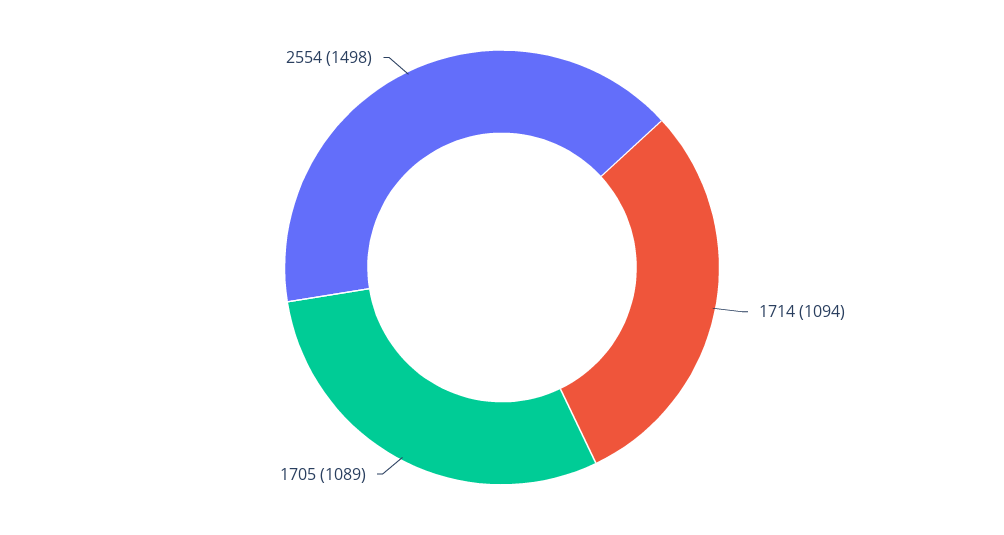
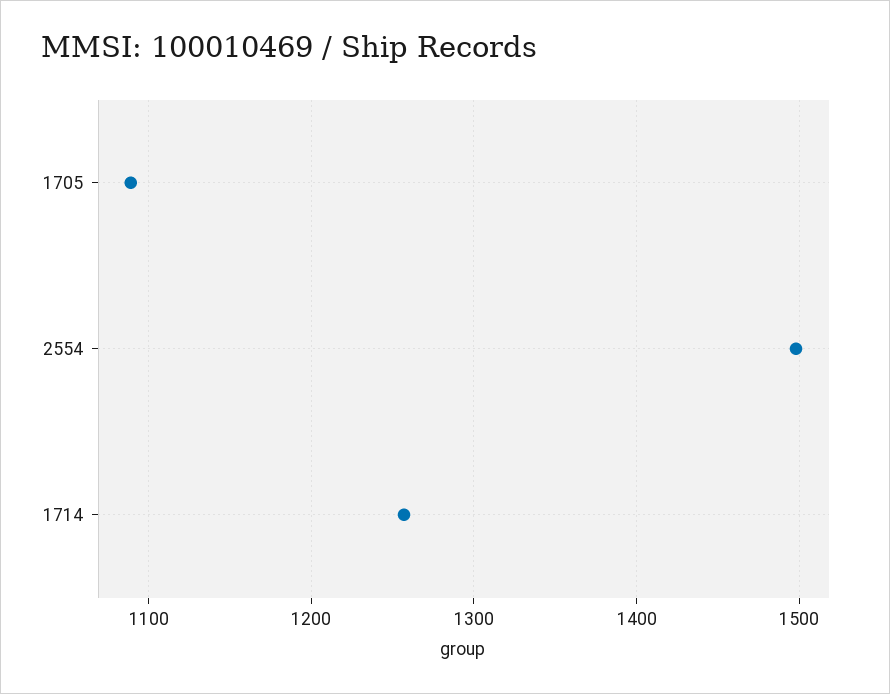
  {
-   "1714": 1094,
+   "1714": 1260,
    "1705": 1089,
    "2554": 1498
  }

